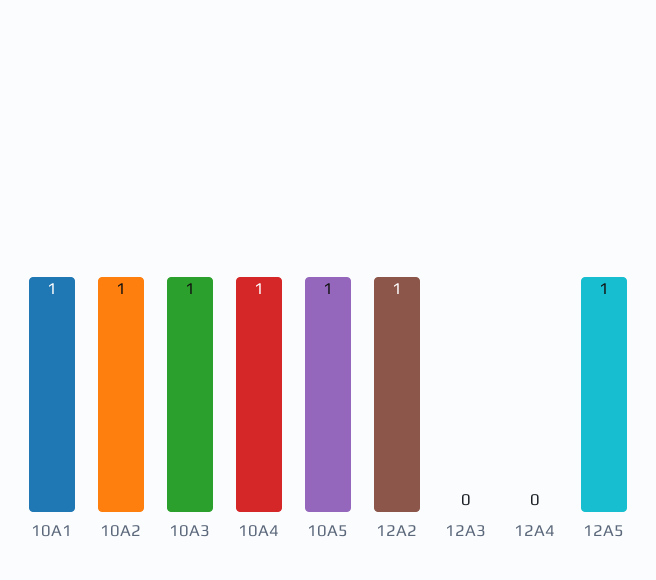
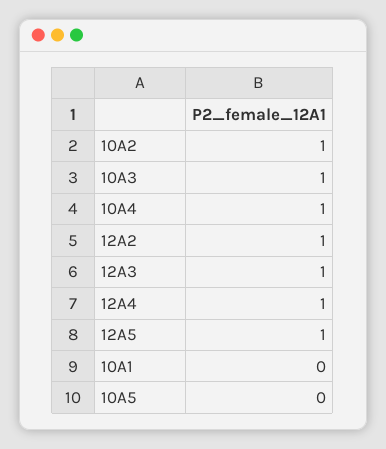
  {
-   "10A1": 1,
+   "10A1": 0,
    "10A2": 1,
    "10A3": 1,
    "10A4": 1,
-   "10A5": 1,
+   "10A5": 0,
    "12A2": 1,
-   "12A3": 0,
+   "12A3": 1,
-   "12A4": 0,
+   "12A4": 1,
    "12A5": 1
  }

